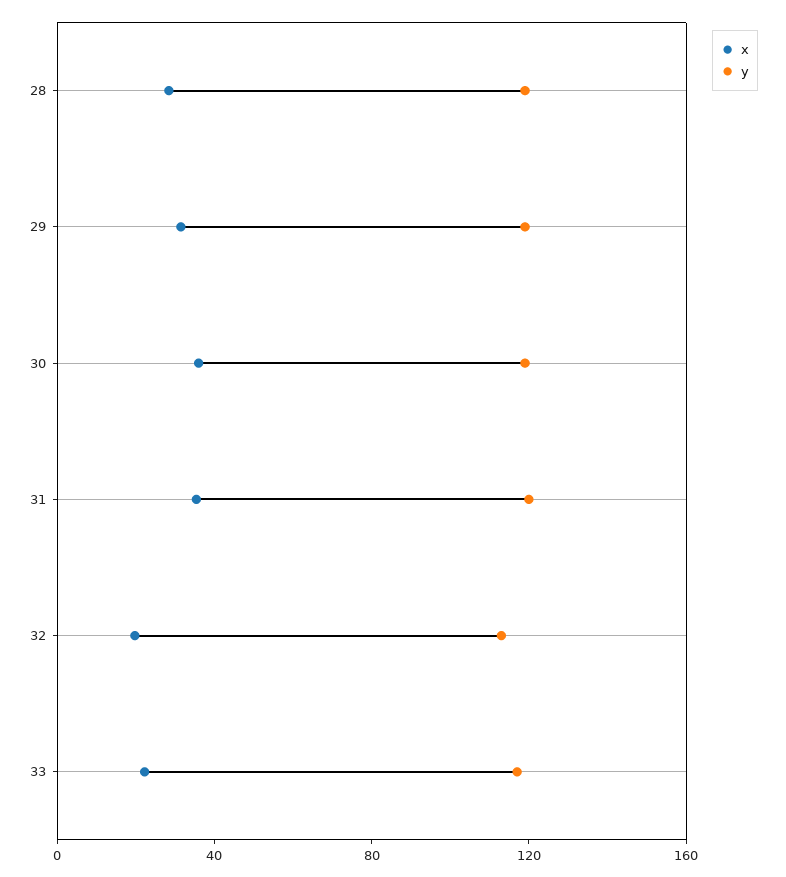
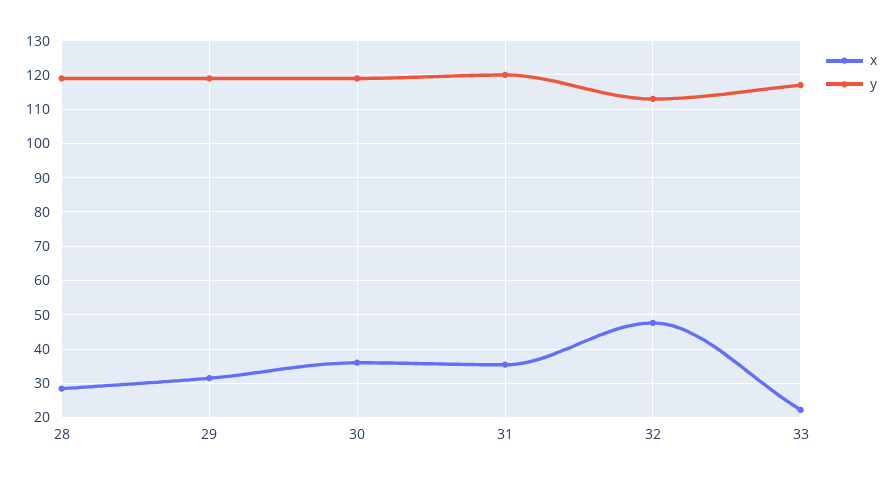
  {
    "x": {
      "28": 28,
      "29": 32,
      "30": 36,
      "31": 36,
-     "32": 20,
+     "32": 48,
      "33": 22
    },
    "y": {
      "28": 120,
      "29": 120,
      "30": 120,
      "31": 120,
      "32": 114,
      "33": 118
    }
  }

